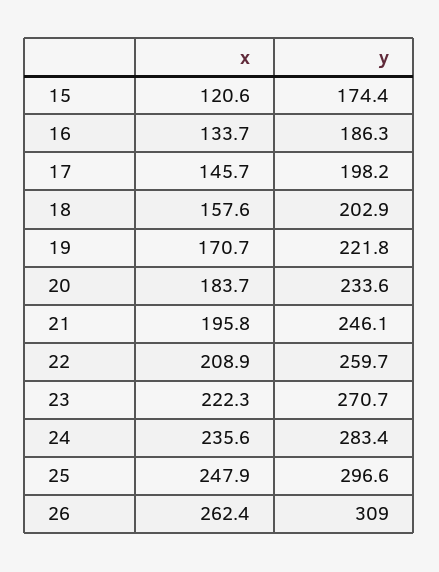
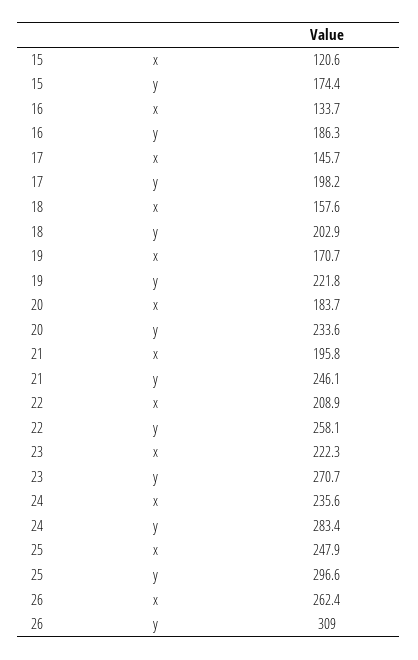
  {
    "x": {
      "15": 120.6,
      "16": 133.7,
      "17": 145.7,
      "18": 157.6,
      "19": 170.7,
      "20": 183.7,
      "21": 195.8,
      "22": 208.9,
      "23": 222.3,
      "24": 235.6,
      "25": 247.9,
      "26": 262.4
    },
    "y": {
      "15": 174.4,
      "16": 186.3,
      "17": 198.2,
      "18": 202.9,
      "19": 221.8,
      "20": 233.6,
      "21": 246.1,
-     "22": 259.7,
+     "22": 258.1,
      "23": 270.7,
      "24": 283.4,
      "25": 296.6,
      "26": 309
    }
  }

